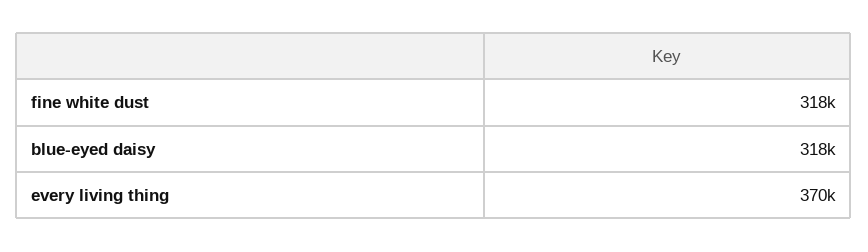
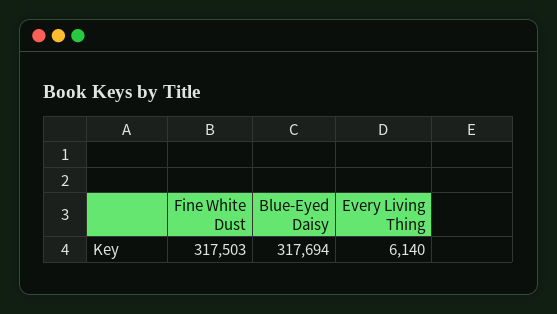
  {
    "fine white dust": 317503,
    "blue-eyed daisy": 317694,
-   "every living thing": 370000
+   "every living thing": 6140
  }

